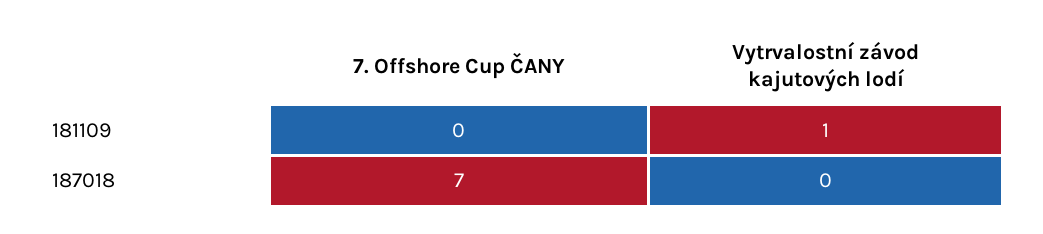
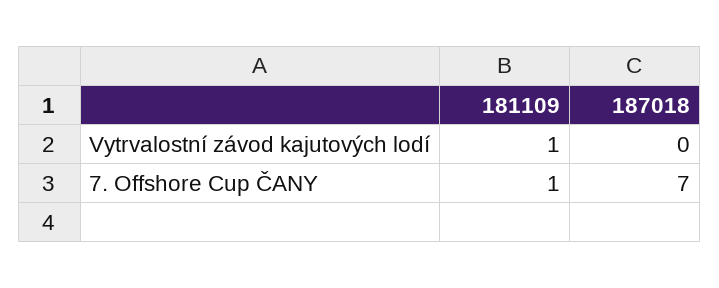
  {
    "7. Offshore Cup ČANY": {
-     "181109": 0,
+     "181109": 1,
      "187018": 7
    },
    "Vytrvalostní závod kajutových lodí": {
      "181109": 1,
      "187018": 0
    }
  }

